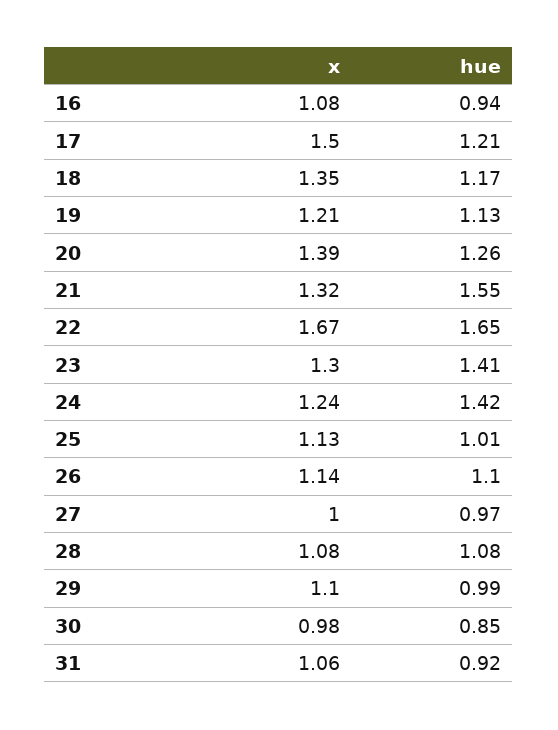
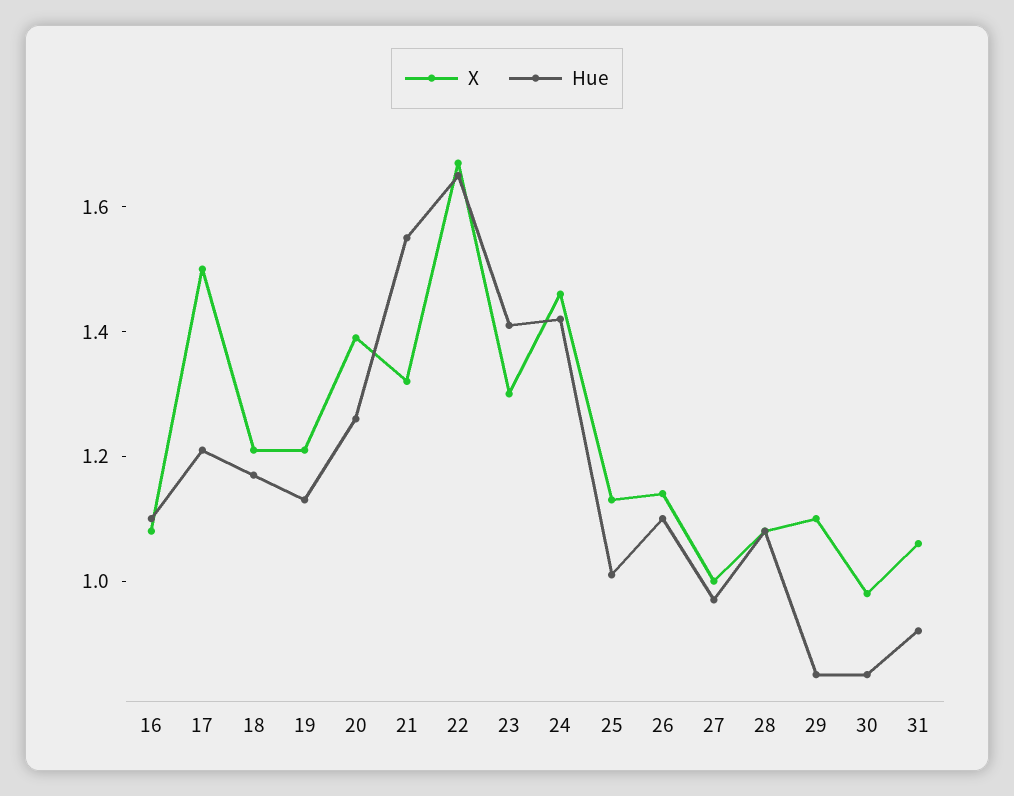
  {
    "x": {
      "16": 1.08,
      "17": 1.5,
-     "18": 1.35,
+     "18": 1.2,
      "19": 1.21,
      "20": 1.39,
      "21": 1.32,
      "22": 1.67,
      "23": 1.3,
-     "24": 1.24,
+     "24": 1.45,
      "25": 1.13,
      "26": 1.14,
      "27": 1,
      "28": 1.08,
      "29": 1.1,
      "30": 0.98,
      "31": 1.06
    },
    "hue": {
-     "16": 0.94,
+     "16": 1.1,
      "17": 1.21,
      "18": 1.17,
      "19": 1.13,
      "20": 1.26,
      "21": 1.55,
      "22": 1.65,
      "23": 1.41,
      "24": 1.42,
      "25": 1.01,
      "26": 1.1,
      "27": 0.97,
      "28": 1.08,
-     "29": 0.99,
+     "29": 0.85,
      "30": 0.85,
      "31": 0.92
    }
  }

